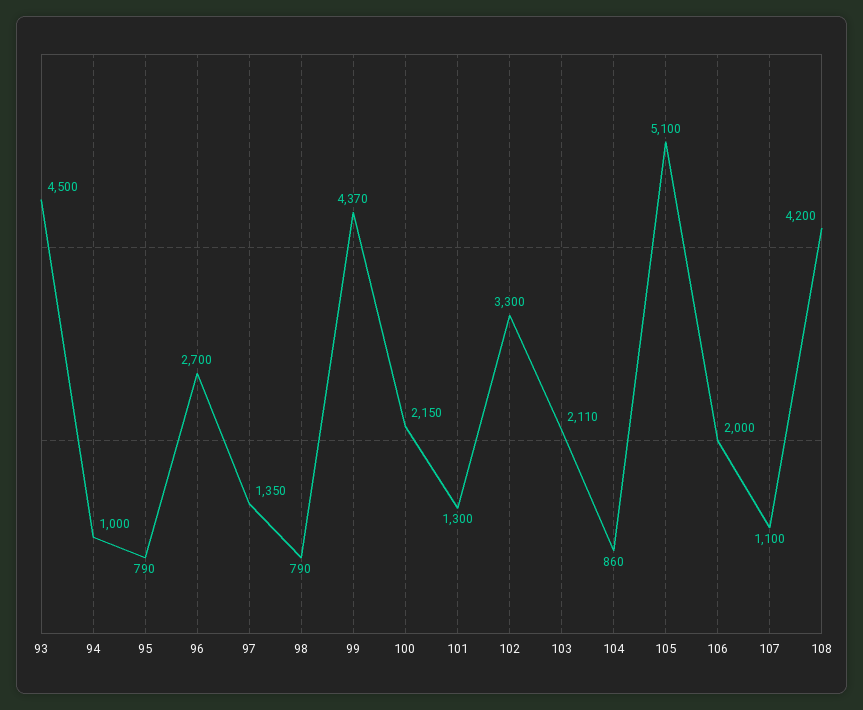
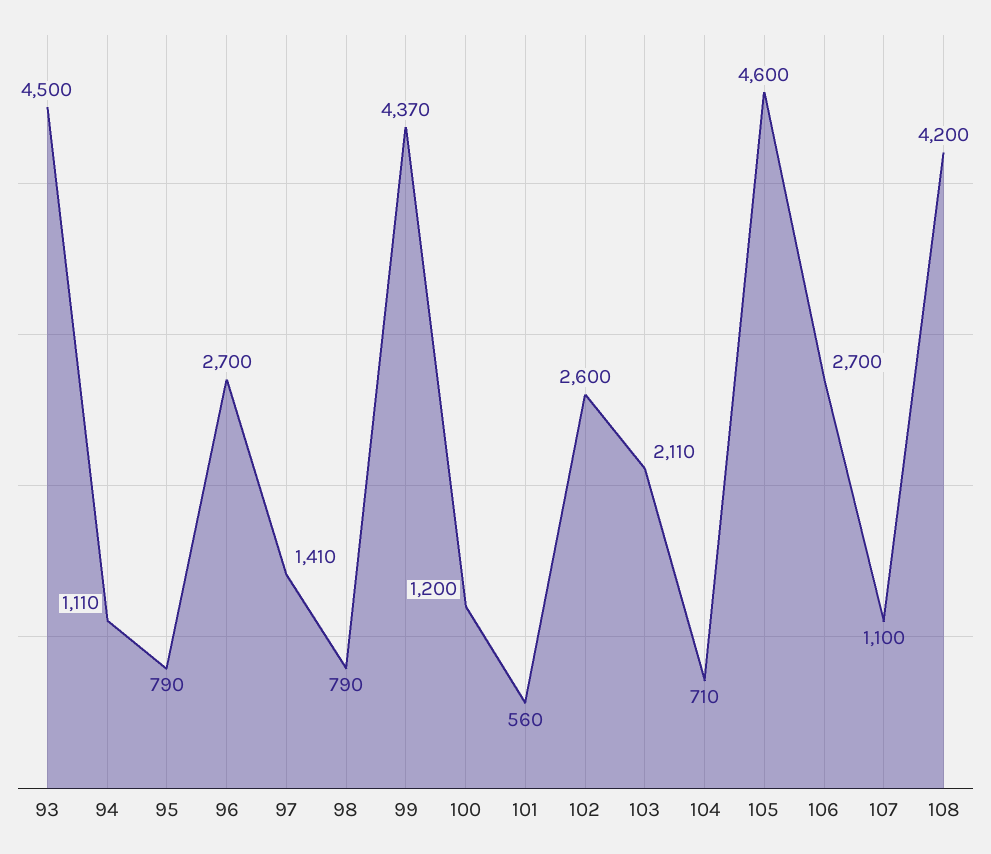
  {
    "93": 4500,
-   "94": 1000,
+   "94": 1110,
    "95": 790,
    "96": 2700,
-   "97": 1350,
+   "97": 1410,
    "98": 790,
    "99": 4370,
-   "100": 2150,
+   "100": 1200,
-   "101": 1300,
+   "101": 560,
-   "102": 3300,
+   "102": 2600,
    "103": 2110,
-   "104": 860,
+   "104": 710,
-   "105": 5100,
+   "105": 4600,
-   "106": 2000,
+   "106": 2700,
    "107": 1100,
    "108": 4200
  }

